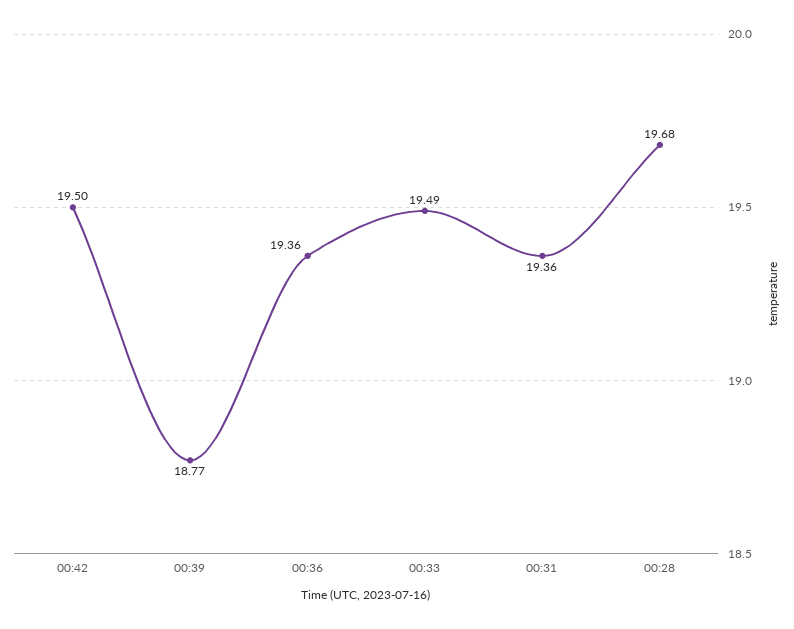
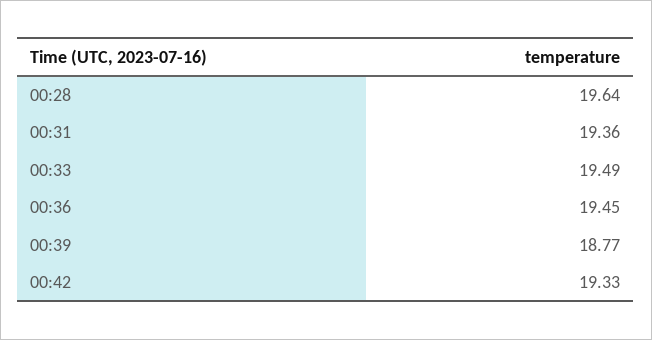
  {
-   "00:42": 19.5,
+   "00:42": 19.33,
    "00:39": 18.77,
-   "00:36": 19.36,
+   "00:36": 19.45,
    "00:33": 19.49,
    "00:31": 19.36,
-   "00:28": 19.68
+   "00:28": 19.64
  }

